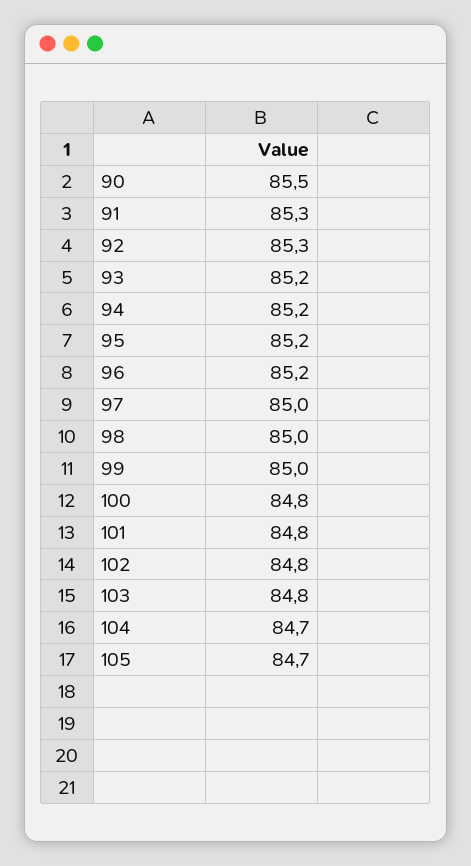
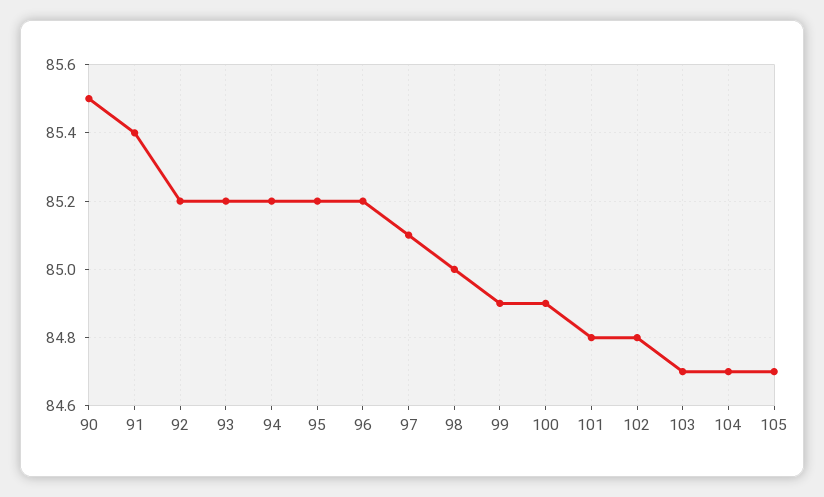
  {
    "90": 85.5,
-   "91": 85.3,
+   "91": 85.4,
-   "92": 85.3,
+   "92": 85.2,
    "93": 85.2,
    "94": 85.2,
    "95": 85.2,
    "96": 85.2,
-   "97": 85,
+   "97": 85.1,
    "98": 85,
-   "99": 85,
+   "99": 84.9,
-   "100": 84.8,
+   "100": 84.9,
    "101": 84.8,
    "102": 84.8,
-   "103": 84.8,
+   "103": 84.7,
    "104": 84.7,
    "105": 84.7
  }

